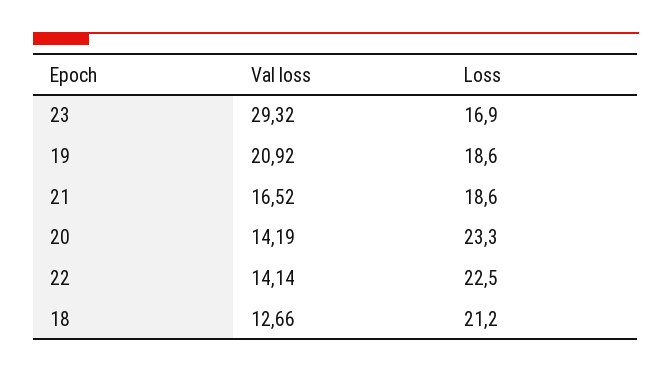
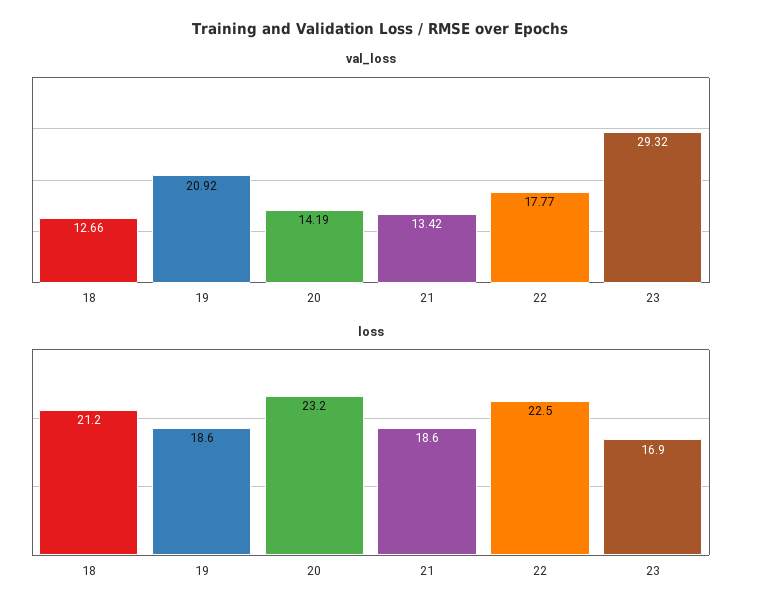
  {
    "Val loss": {
      "23": 29.32,
      "19": 20.92,
-     "21": 16.52,
+     "21": 13.42,
      "20": 14.19,
-     "22": 14.14,
+     "22": 17.77,
      "18": 12.66
    },
    "Loss": {
      "23": 16.9,
      "19": 18.6,
      "21": 18.6,
-     "20": 23.3,
+     "20": 23.2,
      "22": 22.5,
      "18": 21.2
    }
  }

